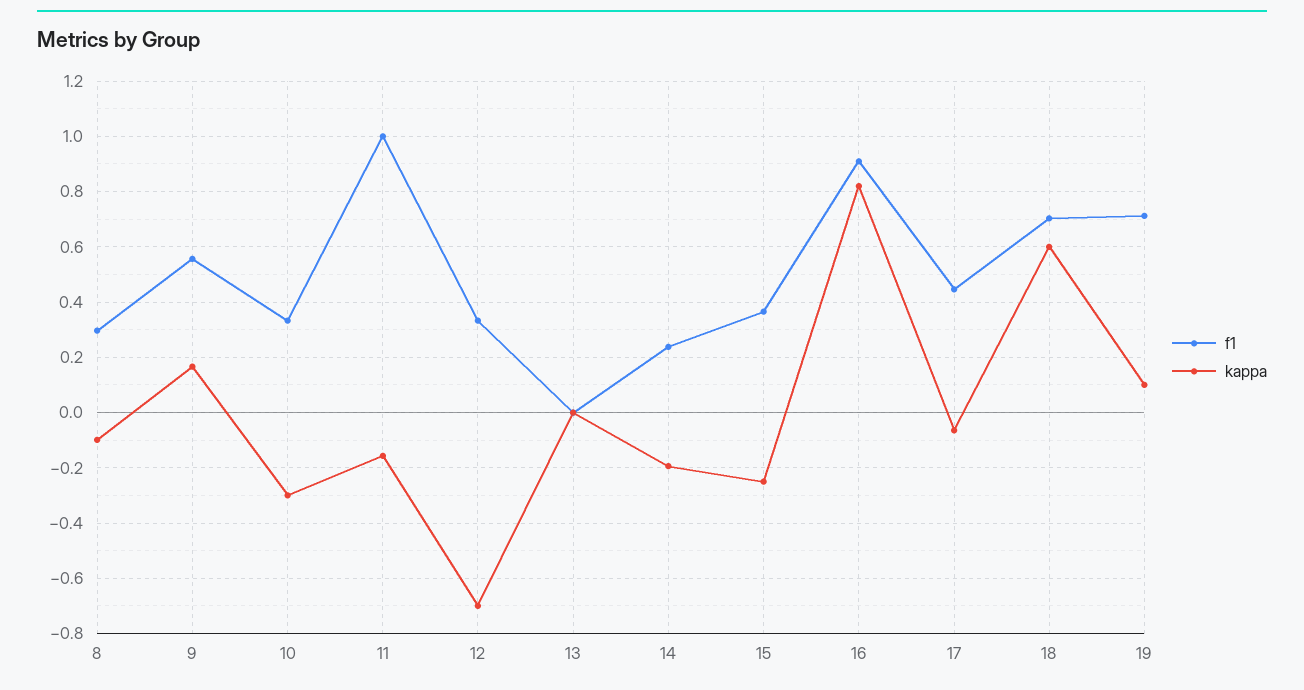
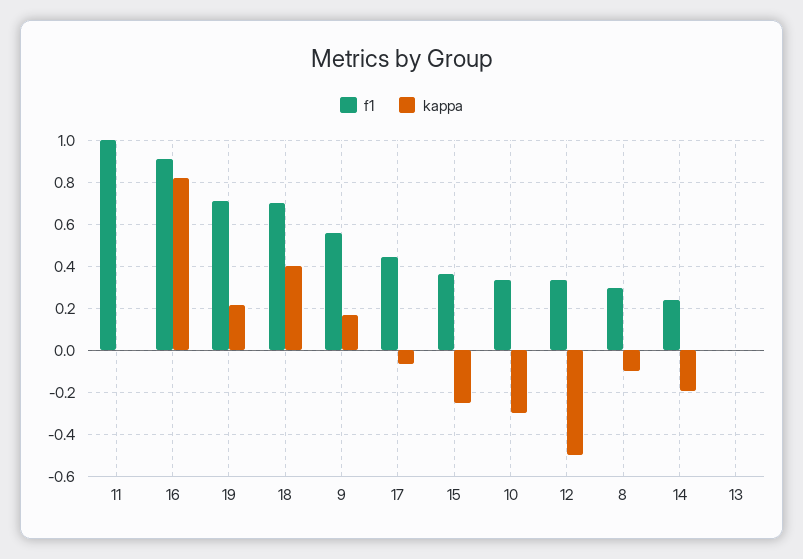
  {
    "f1": {
      "8": 0.3,
      "9": 0.55,
      "10": 0.325,
      "11": 1,
      "12": 0.325,
      "13": 0,
      "14": 0.25,
      "15": 0.375,
      "16": 0.9,
      "17": 0.45,
      "18": 0.7,
      "19": 0.7
    },
    "kappa": {
      "8": -0.1,
      "9": 0.175,
      "10": -0.3,
-     "11": -0.15,
+     "11": 0,
-     "12": -0.7,
+     "12": -0.5,
      "13": 0,
      "14": -0.2,
      "15": -0.25,
      "16": 0.825,
      "17": -0.075,
-     "18": 0.6,
+     "18": 0.4,
-     "19": 0.1
+     "19": 0.2
    }
  }

